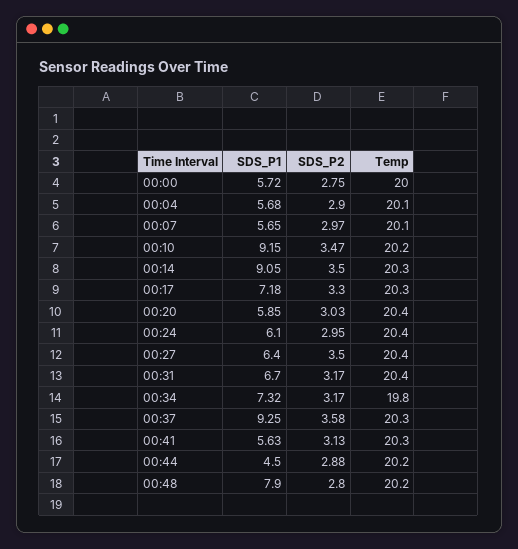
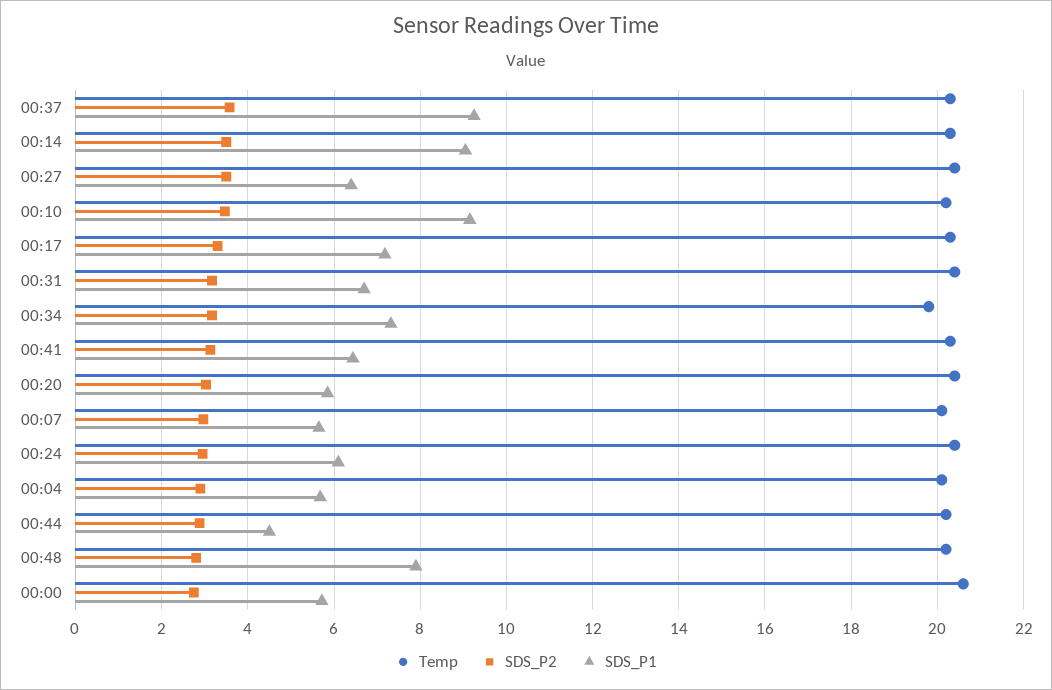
  {
    "SDS_P1": {
      "00:00": 5.72,
      "00:04": 5.68,
      "00:07": 5.65,
      "00:10": 9.15,
      "00:14": 9.05,
      "00:17": 7.18,
      "00:20": 5.85,
      "00:24": 6.1,
      "00:27": 6.4,
      "00:31": 6.7,
      "00:34": 7.32,
      "00:37": 9.25,
-     "00:41": 5.63,
+     "00:41": 6.4,
      "00:44": 4.5,
      "00:48": 7.9
    },
    "SDS_P2": {
      "00:00": 2.75,
      "00:04": 2.9,
      "00:07": 2.97,
      "00:10": 3.47,
      "00:14": 3.5,
      "00:17": 3.3,
      "00:20": 3.03,
      "00:24": 2.95,
      "00:27": 3.5,
      "00:31": 3.17,
      "00:34": 3.17,
      "00:37": 3.58,
      "00:41": 3.13,
      "00:44": 2.88,
      "00:48": 2.8
    },
    "Temp": {
-     "00:00": 20,
+     "00:00": 20.6,
      "00:04": 20.1,
      "00:07": 20.1,
      "00:10": 20.2,
      "00:14": 20.3,
      "00:17": 20.3,
      "00:20": 20.4,
      "00:24": 20.4,
      "00:27": 20.4,
      "00:31": 20.4,
      "00:34": 19.8,
      "00:37": 20.3,
      "00:41": 20.3,
      "00:44": 20.2,
      "00:48": 20.2
    }
  }

